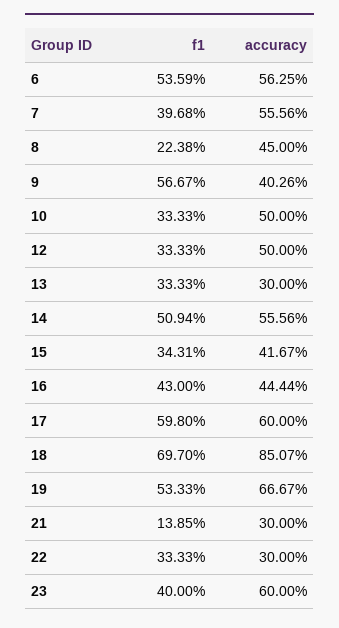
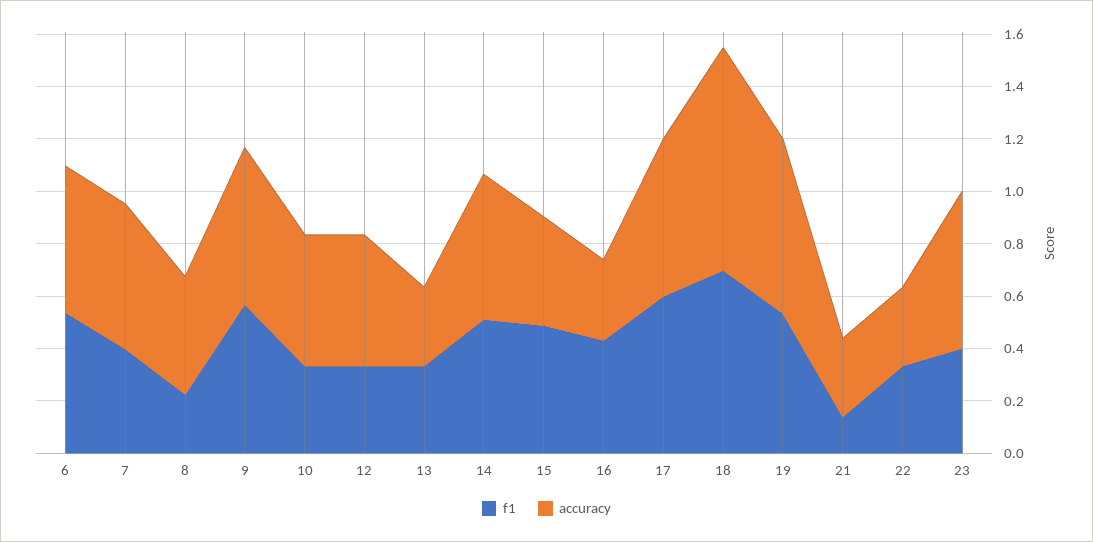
  {
    "f1": {
      "6": 0.5359,
      "7": 0.3968,
      "8": 0.2238,
      "9": 0.5667,
      "10": 0.3333,
      "12": 0.3333,
      "13": 0.3333,
      "14": 0.5094,
-     "15": 0.3431,
+     "15": 0.5,
      "16": 0.43,
      "17": 0.598,
      "18": 0.697,
      "19": 0.5333,
      "21": 0.1385,
      "22": 0.3333,
      "23": 0.4
    },
    "accuracy": {
      "6": 0.5625,
      "7": 0.5556,
      "8": 0.45,
-     "9": 0.4026,
+     "9": 0.6,
      "10": 0.5,
      "12": 0.5,
      "13": 0.3,
      "14": 0.5556,
      "15": 0.4167,
-     "16": 0.4444,
+     "16": 0.3,
      "17": 0.6,
      "18": 0.8507,
      "19": 0.6667,
      "21": 0.3,
      "22": 0.3,
      "23": 0.6
    }
  }

